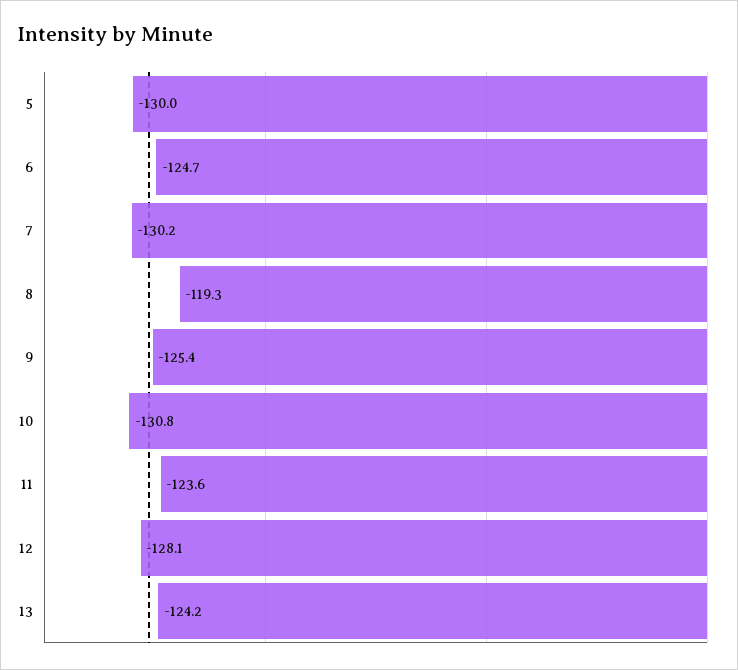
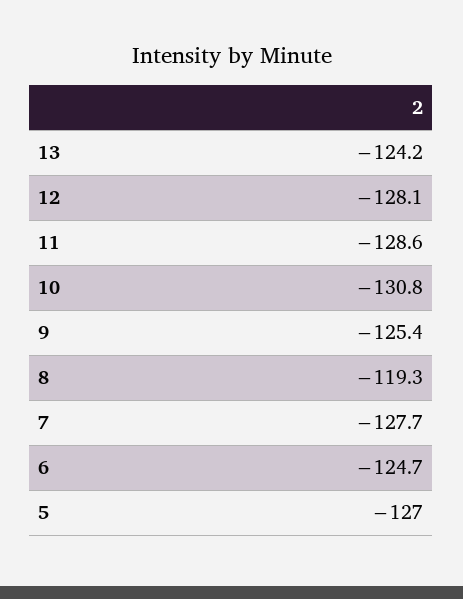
  {
-   "5": -130,
+   "5": -127,
    "6": -124.7,
-   "7": -130.2,
+   "7": -127.7,
    "8": -119.3,
    "9": -125.4,
    "10": -130.8,
-   "11": -123.6,
+   "11": -128.6,
    "12": -128.1,
    "13": -124.2
  }

